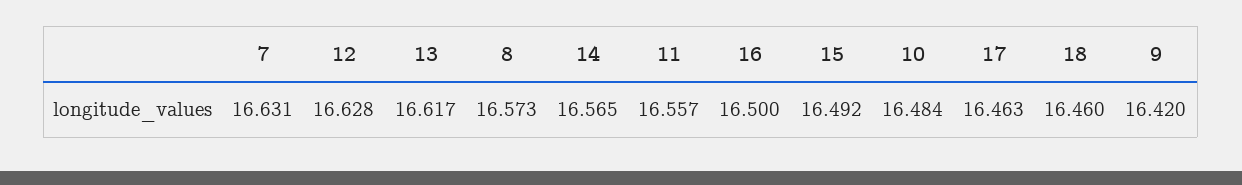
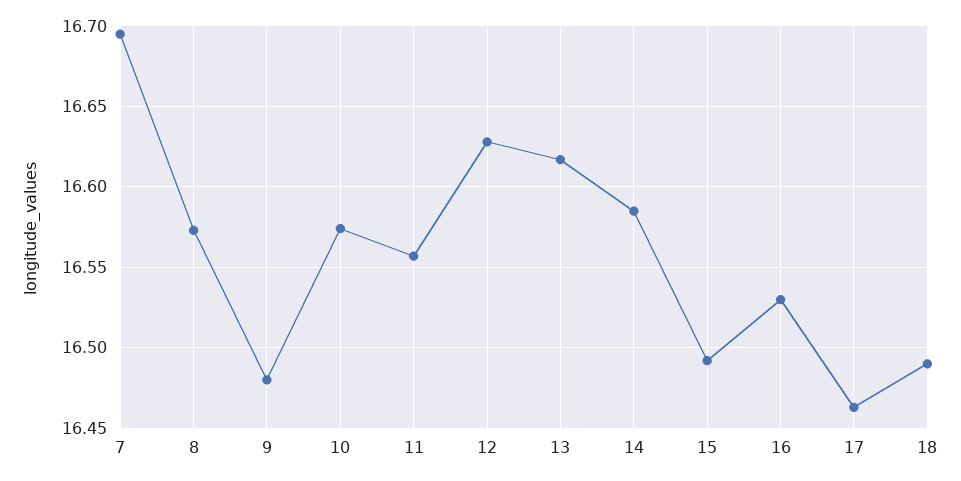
  {
-   "7": 16.631,
+   "7": 16.695,
    "12": 16.628,
    "13": 16.617,
    "8": 16.573,
-   "14": 16.565,
+   "14": 16.585,
    "11": 16.557,
-   "16": 16.5,
+   "16": 16.53,
    "15": 16.492,
-   "10": 16.484,
+   "10": 16.575,
    "17": 16.463,
-   "18": 16.46,
+   "18": 16.49,
-   "9": 16.42
+   "9": 16.48
  }

